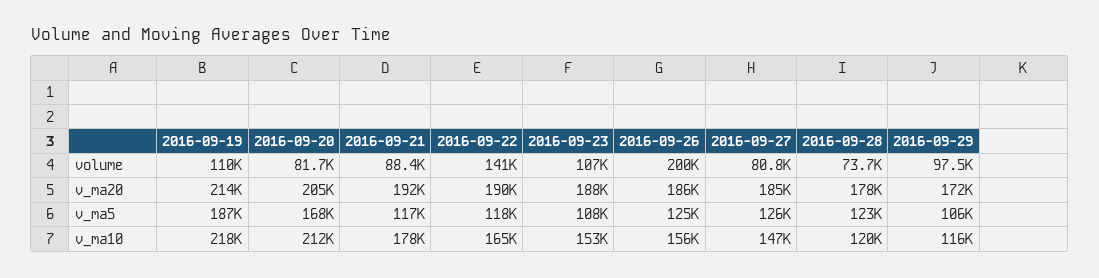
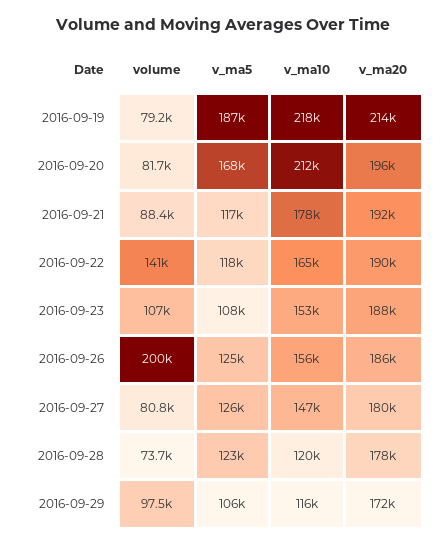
  {
    "2016-09-19": {
-     "volume": 110000,
+     "volume": 79200,
      "v_ma20": 214000,
      "v_ma5": 187000,
      "v_ma10": 218000
    },
    "2016-09-20": {
      "volume": 81700,
-     "v_ma20": 205000,
+     "v_ma20": 196000,
      "v_ma5": 168000,
      "v_ma10": 212000
    },
    "2016-09-21": {
      "volume": 88400,
      "v_ma20": 192000,
      "v_ma5": 117000,
      "v_ma10": 178000
    },
    "2016-09-22": {
      "volume": 141000,
      "v_ma20": 190000,
      "v_ma5": 118000,
      "v_ma10": 165000
    },
    "2016-09-23": {
      "volume": 107000,
      "v_ma20": 188000,
      "v_ma5": 108000,
      "v_ma10": 153000
    },
    "2016-09-26": {
      "volume": 200000,
      "v_ma20": 186000,
      "v_ma5": 125000,
      "v_ma10": 156000
    },
    "2016-09-27": {
      "volume": 80800,
-     "v_ma20": 185000,
+     "v_ma20": 180000,
      "v_ma5": 126000,
      "v_ma10": 147000
    },
    "2016-09-28": {
      "volume": 73700,
      "v_ma20": 178000,
      "v_ma5": 123000,
      "v_ma10": 120000
    },
    "2016-09-29": {
      "volume": 97500,
      "v_ma20": 172000,
      "v_ma5": 106000,
      "v_ma10": 116000
    }
  }

